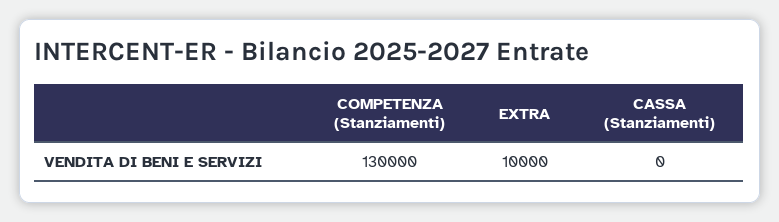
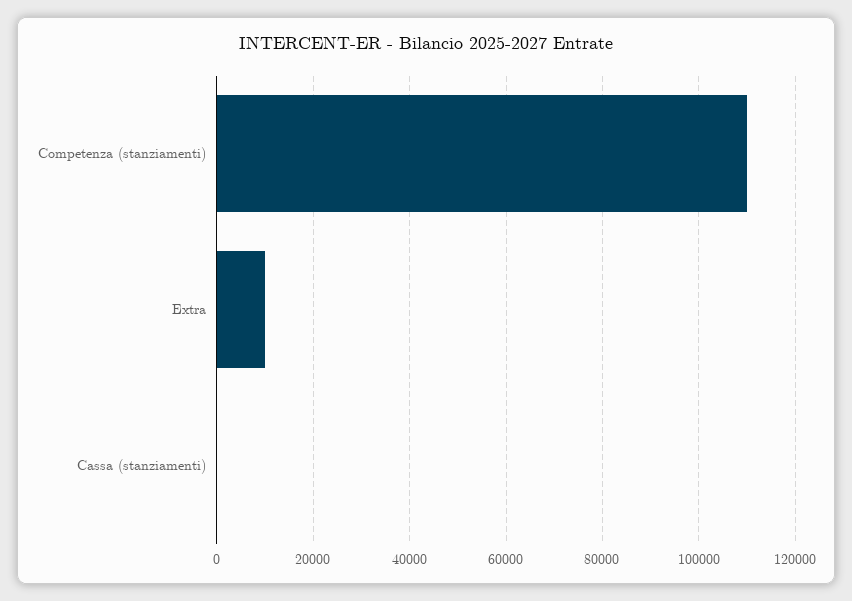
  {
-   "COMPETENZA (Stanziamenti)": 130000,
+   "COMPETENZA (Stanziamenti)": 110000,
    "EXTRA": 10000,
    "CASSA (Stanziamenti)": 0
  }

